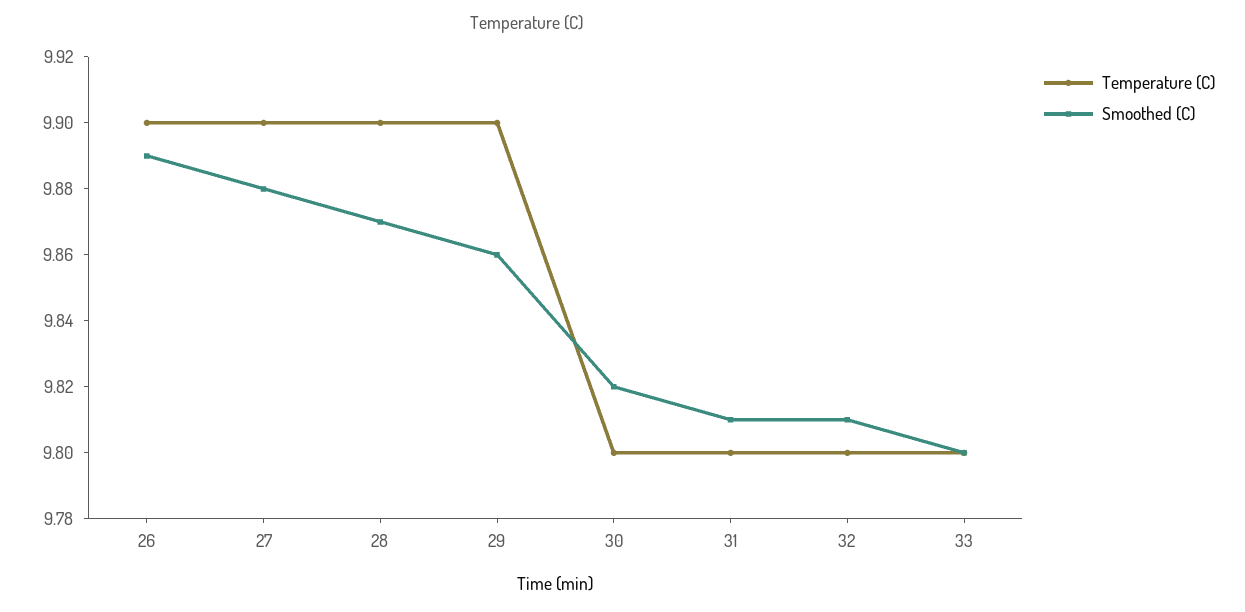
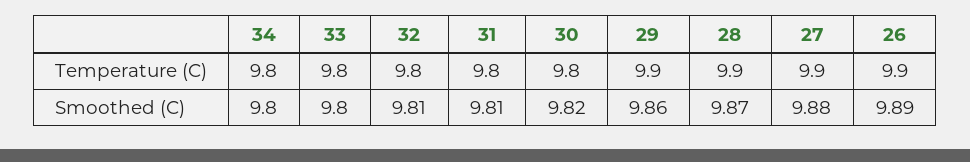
  {
    "Temperature (C)": {
      "26": 9.9,
      "27": 9.9,
      "28": 9.9,
      "29": 9.9,
      "30": 9.8,
      "31": 9.8,
      "32": 9.8,
-     "33": 9.8
+     "33": 9.8,
+     "34": 9.8
    },
    "Smoothed (C)": {
      "26": 9.89,
      "27": 9.88,
      "28": 9.87,
      "29": 9.86,
      "30": 9.82,
      "31": 9.81,
      "32": 9.81,
-     "33": 9.8
+     "33": 9.8,
+     "34": 9.8
    }
  }

